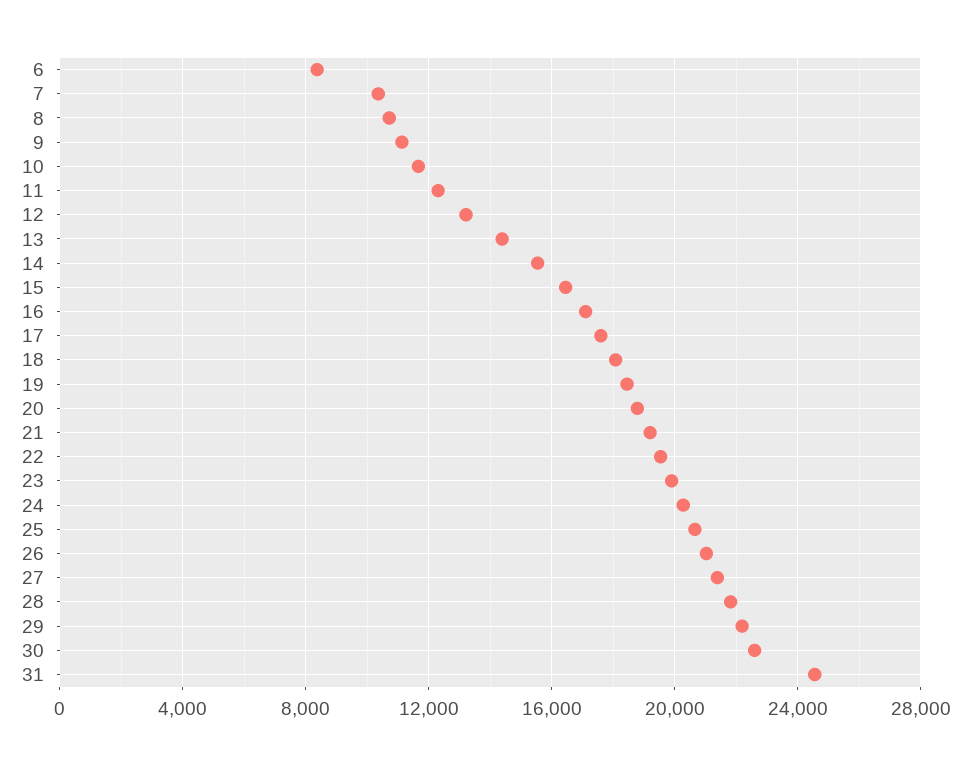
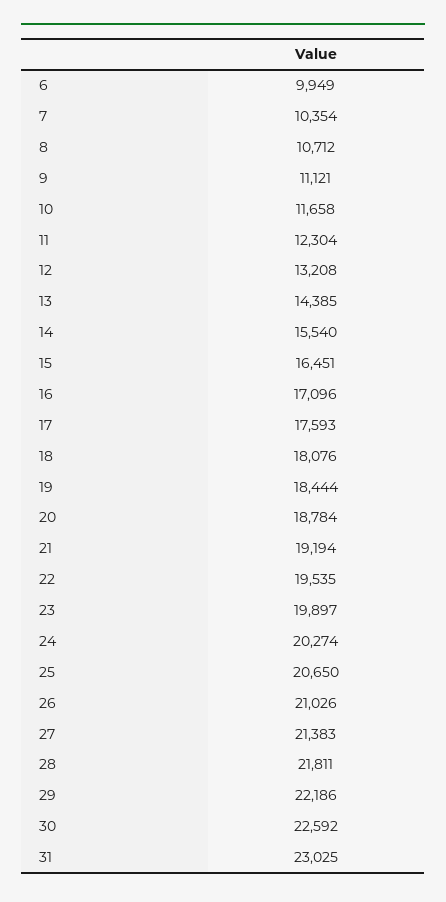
  {
-   "6": 8500,
+   "6": 9949,
    "7": 10354,
    "8": 10712,
    "9": 11121,
    "10": 11658,
    "11": 12304,
    "12": 13208,
    "13": 14385,
    "14": 15540,
    "15": 16451,
    "16": 17096,
    "17": 17593,
    "18": 18076,
    "19": 18444,
    "20": 18784,
    "21": 19194,
    "22": 19535,
    "23": 19897,
    "24": 20274,
    "25": 20650,
    "26": 21026,
    "27": 21383,
    "28": 21811,
    "29": 22186,
    "30": 22592,
-   "31": 24500
+   "31": 23025
  }

